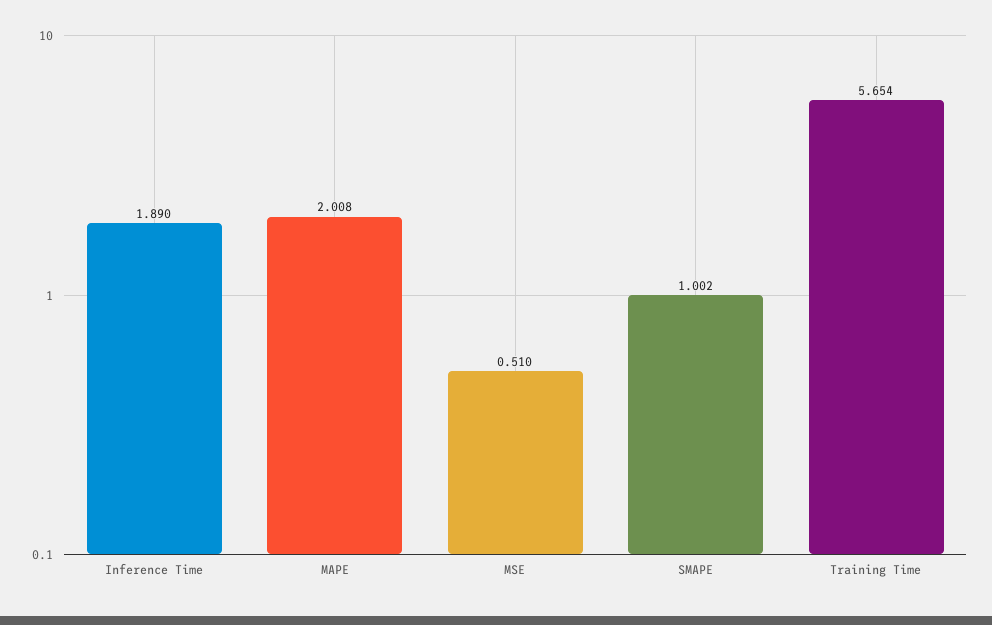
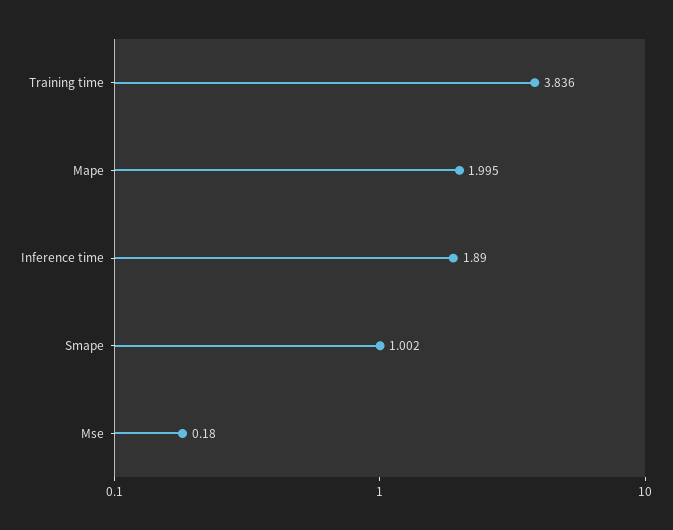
  {
    "Inference Time": 1.89,
-   "MAPE": 2.008,
+   "MAPE": 1.995,
-   "MSE": 0.51,
+   "MSE": 0.18,
    "SMAPE": 1.002,
-   "Training Time": 5.654
+   "Training Time": 3.836
  }

